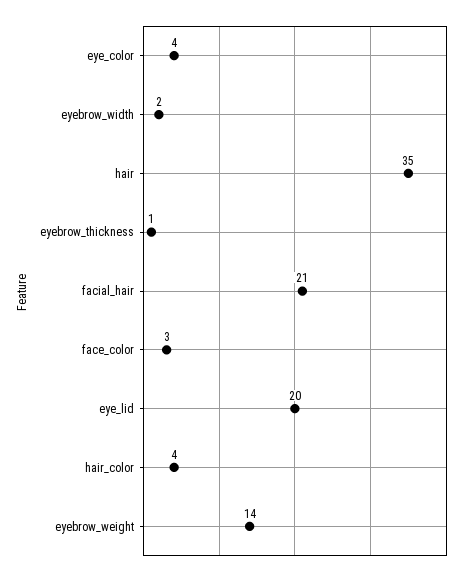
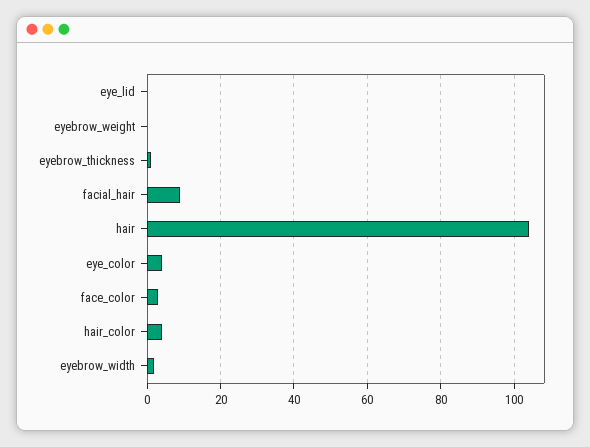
  {
    "eye_color": 4,
    "eyebrow_width": 2,
-   "hair": 35,
+   "hair": 105,
    "eyebrow_thickness": 1,
-   "facial_hair": 21,
+   "facial_hair": 10,
    "face_color": 3,
-   "eye_lid": 20,
+   "eye_lid": 0,
    "hair_color": 4,
-   "eyebrow_weight": 14
+   "eyebrow_weight": 0
  }

